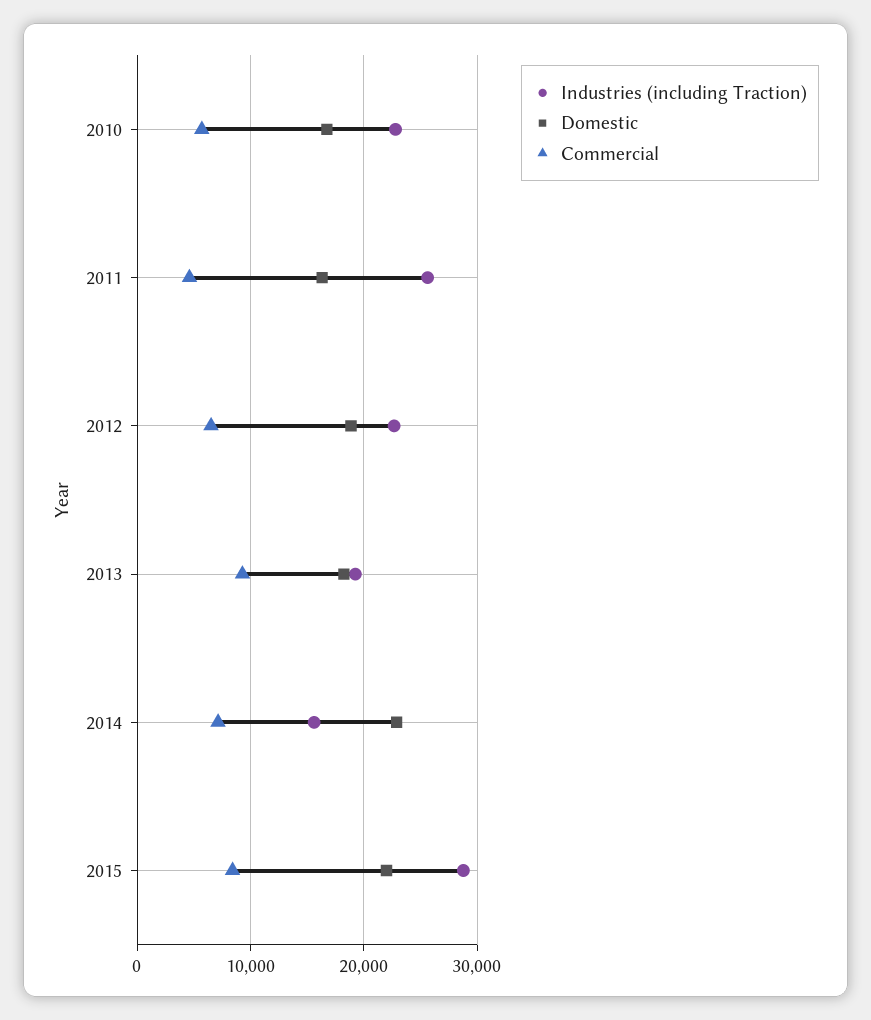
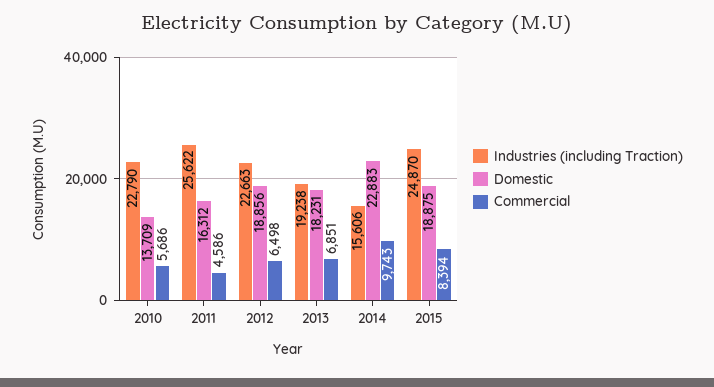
  {
    "Industries (including Traction)": {
      "2010": 22790,
      "2011": 25622,
      "2012": 22663,
      "2013": 19238,
      "2014": 15606,
-     "2015": 29000
+     "2015": 24870
    },
    "Domestic": {
-     "2010": 17000,
+     "2010": 13709,
      "2011": 16312,
      "2012": 18856,
      "2013": 18231,
      "2014": 22883,
-     "2015": 22000
+     "2015": 18875
    },
    "Commercial": {
      "2010": 5686,
      "2011": 4586,
      "2012": 6498,
-     "2013": 9000,
+     "2013": 6851,
-     "2014": 7000,
+     "2014": 9743,
      "2015": 8394
    }
  }

